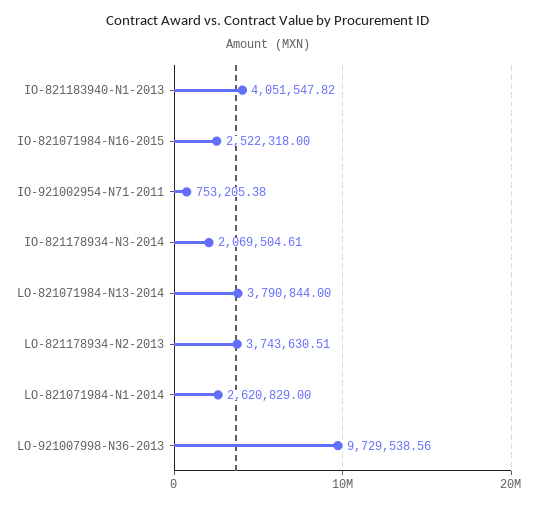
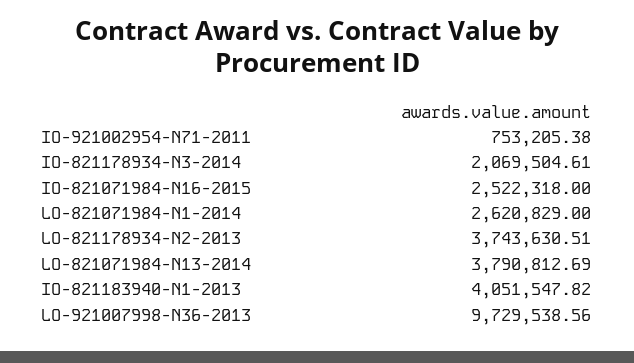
  {
    "IO-821183940-N1-2013": 4051547.82,
    "IO-821071984-N16-2015": 2522318,
    "IO-921002954-N71-2011": 753205.38,
    "IO-821178934-N3-2014": 2069504.61,
-   "LO-821071984-N13-2014": 3790844,
+   "LO-821071984-N13-2014": 3790812.69,
    "LO-821178934-N2-2013": 3743630.51,
    "LO-821071984-N1-2014": 2620829,
    "LO-921007998-N36-2013": 9729538.56
  }

